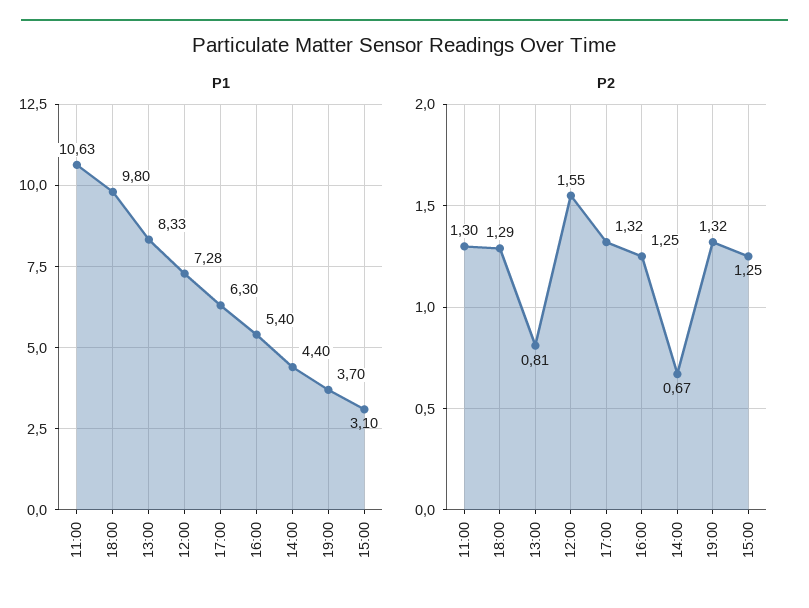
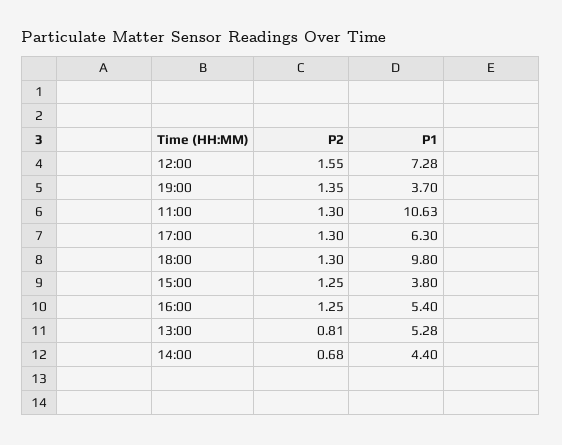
  {
    "P1": {
      "11:00": 10.63,
      "18:00": 9.8,
-     "13:00": 8.33,
+     "13:00": 5.28,
      "12:00": 7.28,
      "17:00": 6.3,
      "16:00": 5.4,
      "14:00": 4.4,
      "19:00": 3.7,
-     "15:00": 3.1
+     "15:00": 3.8
    },
    "P2": {
      "11:00": 1.3,
-     "18:00": 1.29,
+     "18:00": 1.3,
      "13:00": 0.81,
      "12:00": 1.55,
-     "17:00": 1.32,
+     "17:00": 1.3,
      "16:00": 1.25,
-     "14:00": 0.67,
+     "14:00": 0.68,
-     "19:00": 1.32,
+     "19:00": 1.35,
      "15:00": 1.25
    }
  }

